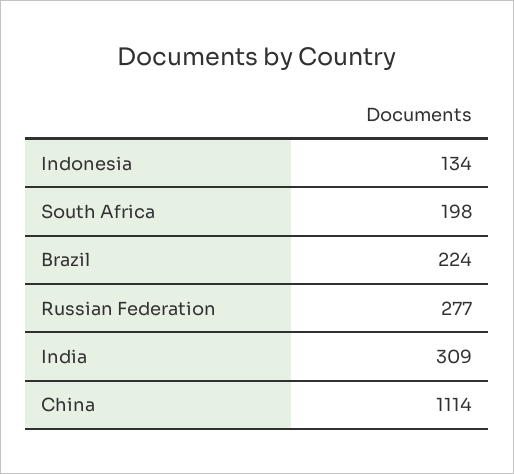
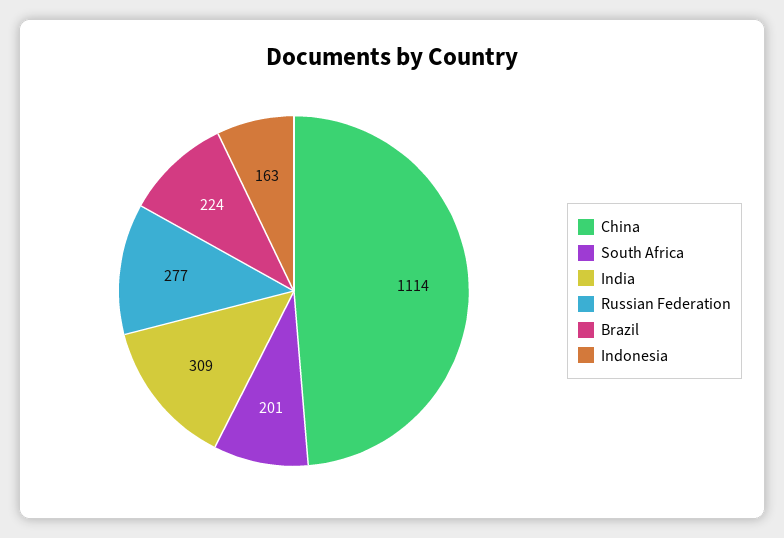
  {
-   "Indonesia": 134,
+   "Indonesia": 163,
-   "South Africa": 198,
+   "South Africa": 201,
    "Brazil": 224,
    "Russian Federation": 277,
    "India": 309,
    "China": 1114
  }

